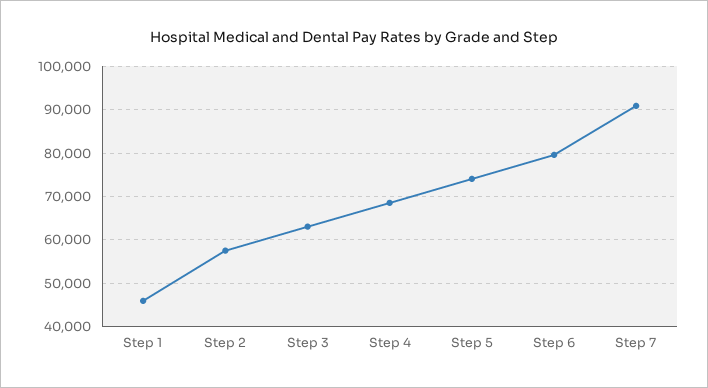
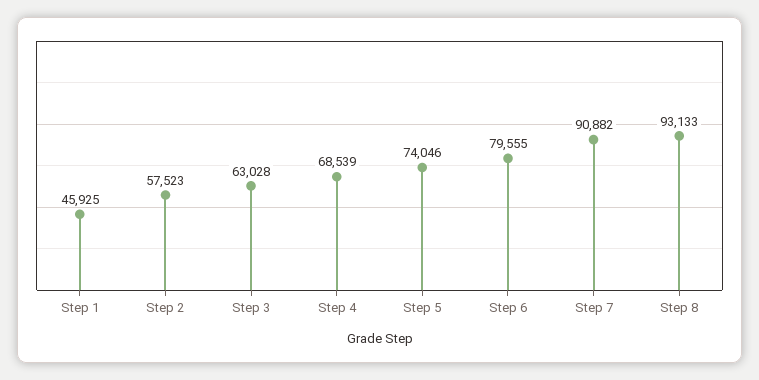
  {
    "Step 1": 45925,
    "Step 2": 57523,
    "Step 3": 63028,
    "Step 4": 68539,
    "Step 5": 74046,
    "Step 6": 79555,
-   "Step 7": 90882
+   "Step 7": 90882,
+   "Step 8": 93133
  }

